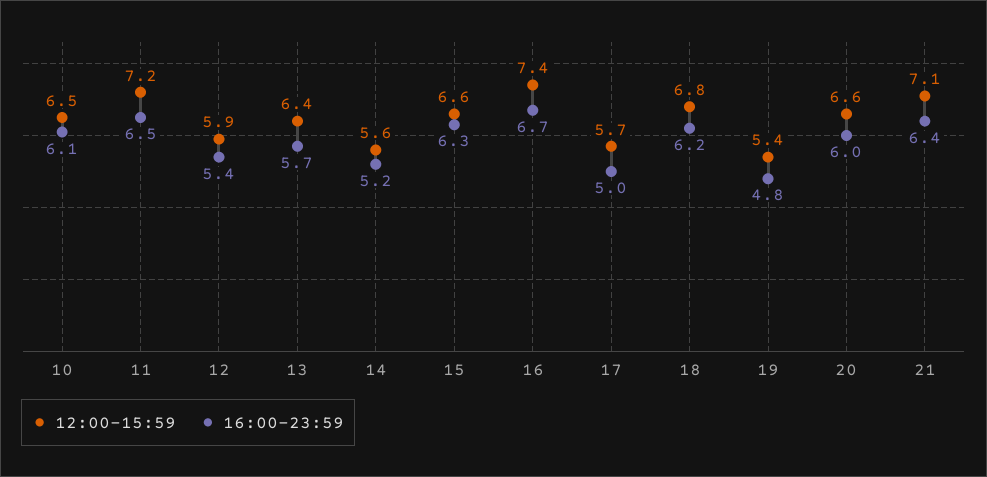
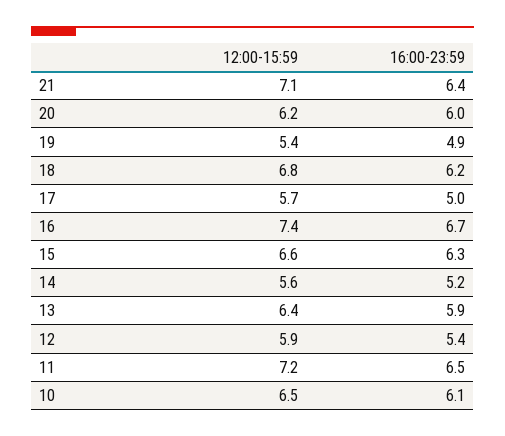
  {
    "12:00-15:59": {
      "10": 6.5,
      "11": 7.2,
      "12": 5.9,
      "13": 6.4,
      "14": 5.6,
      "15": 6.6,
      "16": 7.4,
      "17": 5.7,
      "18": 6.8,
      "19": 5.4,
-     "20": 6.6,
+     "20": 6.2,
      "21": 7.1
    },
    "16:00-23:59": {
      "10": 6.1,
      "11": 6.5,
      "12": 5.4,
-     "13": 5.7,
+     "13": 5.9,
      "14": 5.2,
      "15": 6.3,
      "16": 6.7,
      "17": 5,
      "18": 6.2,
-     "19": 4.8,
+     "19": 4.9,
      "20": 6,
      "21": 6.4
    }
  }

